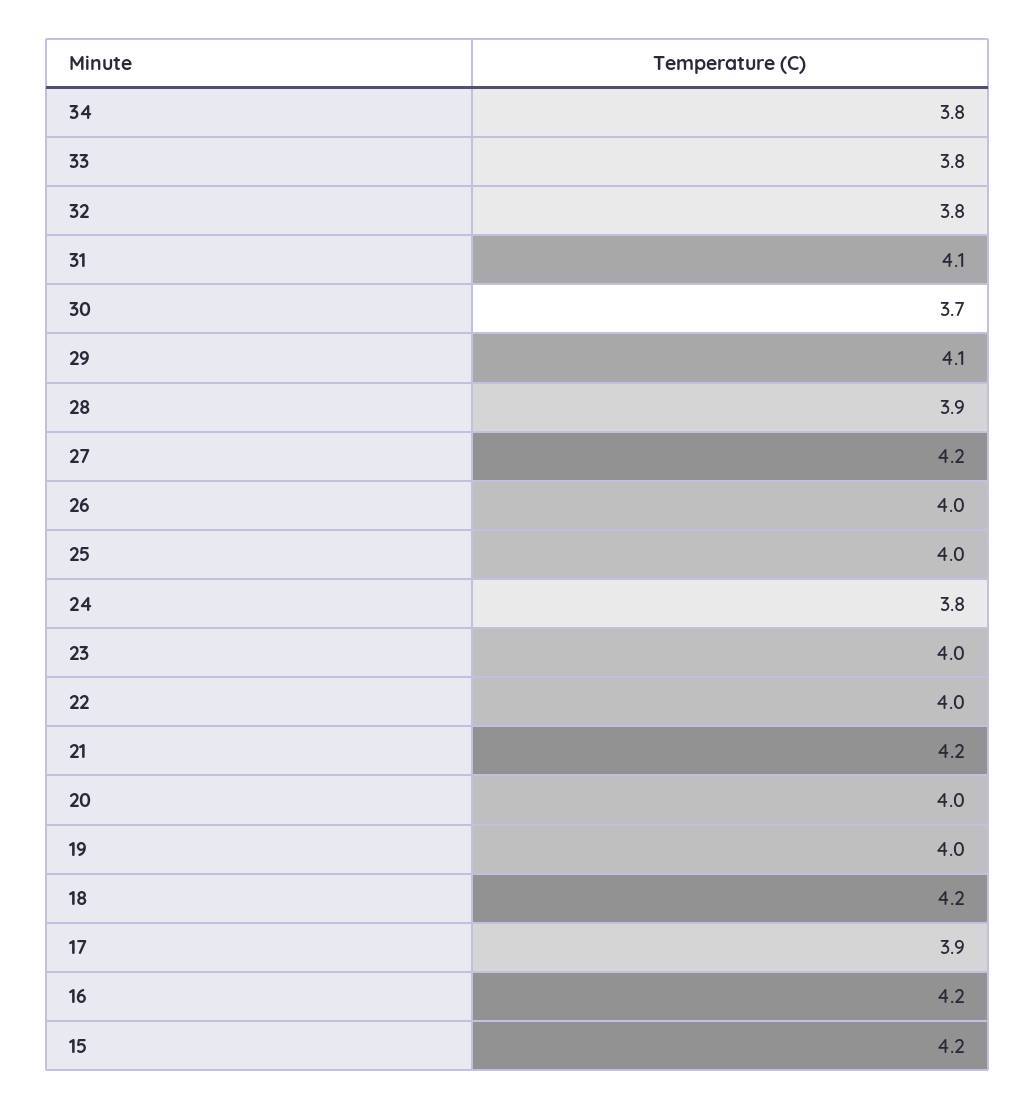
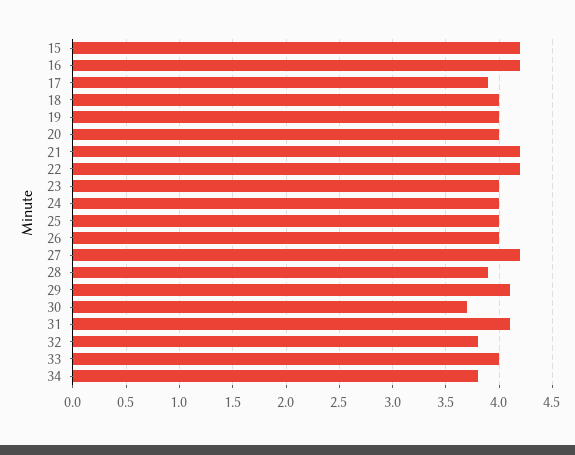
  {
    "34": 3.8,
-   "33": 3.8,
+   "33": 4,
    "32": 3.8,
    "31": 4.1,
    "30": 3.7,
    "29": 4.1,
    "28": 3.9,
    "27": 4.2,
    "26": 4,
    "25": 4,
-   "24": 3.8,
+   "24": 4,
    "23": 4,
-   "22": 4,
+   "22": 4.2,
    "21": 4.2,
    "20": 4,
    "19": 4,
-   "18": 4.2,
+   "18": 4,
    "17": 3.9,
    "16": 4.2,
    "15": 4.2
  }

